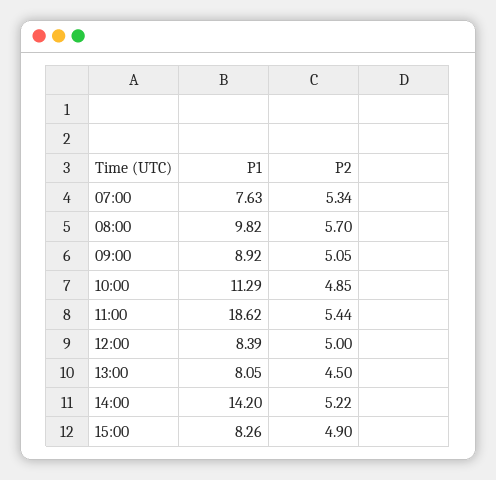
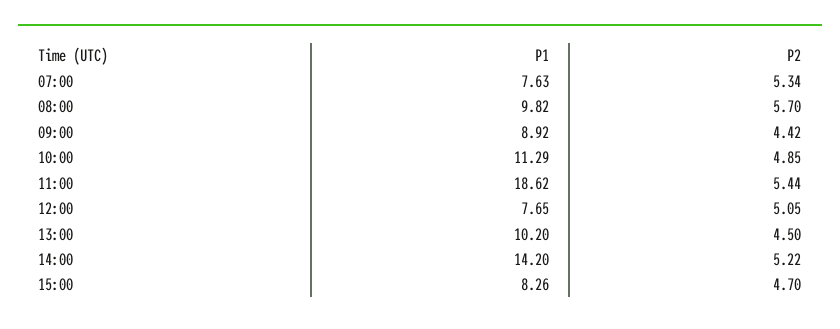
  {
    "P1": {
      "07:00": 7.63,
      "08:00": 9.82,
      "09:00": 8.92,
      "10:00": 11.29,
      "11:00": 18.62,
-     "12:00": 8.39,
+     "12:00": 7.65,
-     "13:00": 8.05,
+     "13:00": 10.2,
      "14:00": 14.2,
      "15:00": 8.26
    },
    "P2": {
      "07:00": 5.34,
      "08:00": 5.7,
-     "09:00": 5.05,
+     "09:00": 4.42,
      "10:00": 4.85,
      "11:00": 5.44,
-     "12:00": 5,
+     "12:00": 5.05,
      "13:00": 4.5,
      "14:00": 5.22,
-     "15:00": 4.9
+     "15:00": 4.7
    }
  }

